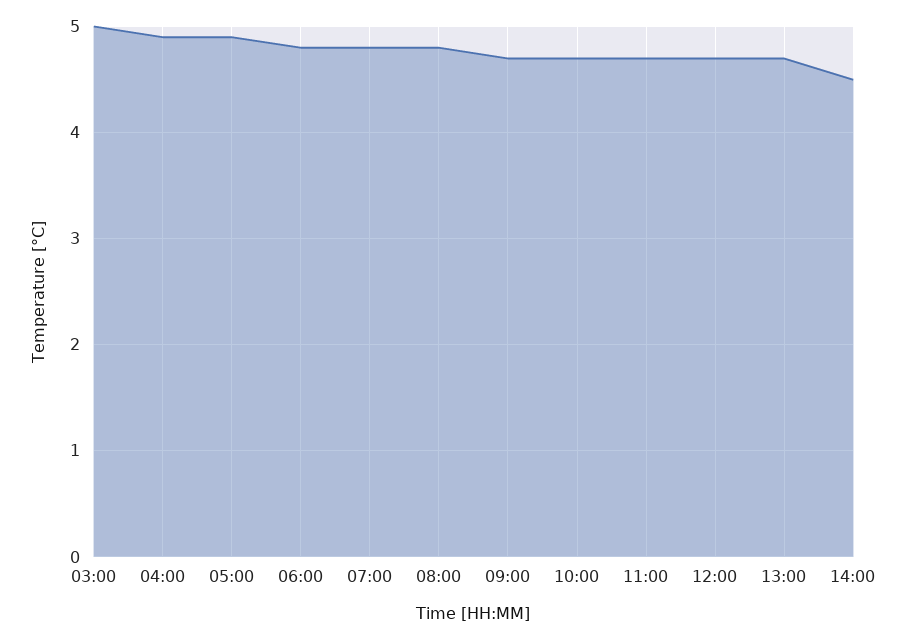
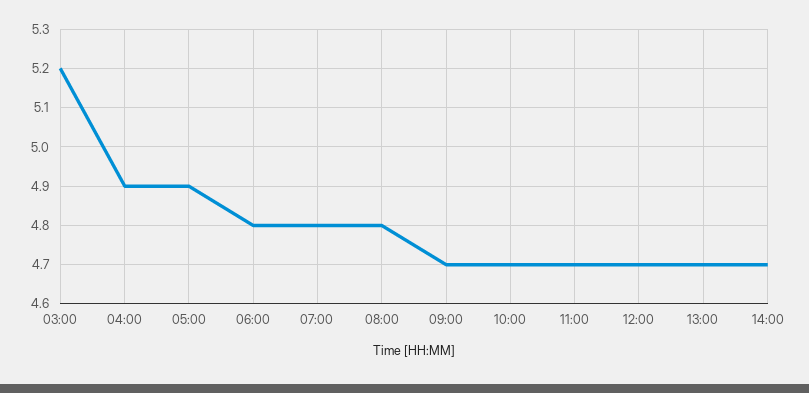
  {
-   "03:00": 5,
+   "03:00": 5.2,
    "04:00": 4.9,
    "05:00": 4.9,
    "06:00": 4.8,
    "07:00": 4.8,
    "08:00": 4.8,
    "09:00": 4.7,
    "10:00": 4.7,
    "11:00": 4.7,
    "12:00": 4.7,
    "13:00": 4.7,
-   "14:00": 4.5
+   "14:00": 4.7
  }

